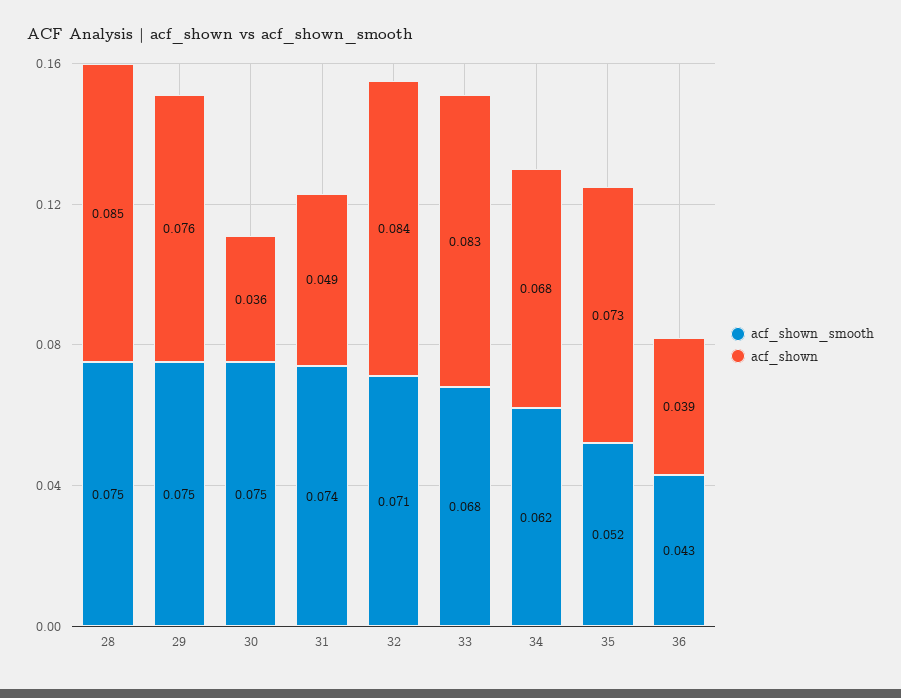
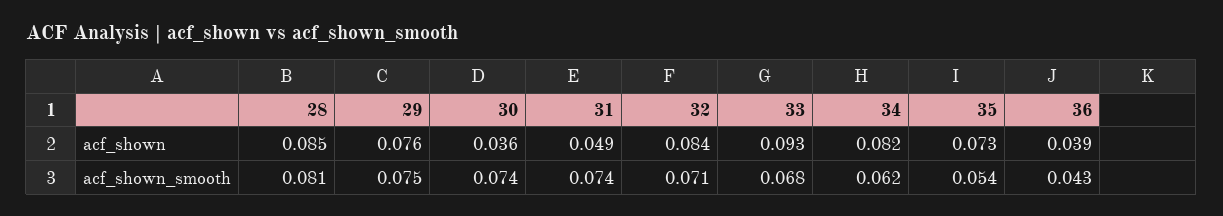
  {
    "acf_shown_smooth": {
-     "28": 0.075,
+     "28": 0.081,
      "29": 0.075,
-     "30": 0.075,
+     "30": 0.074,
      "31": 0.074,
      "32": 0.071,
      "33": 0.068,
      "34": 0.062,
-     "35": 0.052,
+     "35": 0.054,
      "36": 0.043
    },
    "acf_shown": {
      "28": 0.085,
      "29": 0.076,
      "30": 0.036,
      "31": 0.049,
      "32": 0.084,
-     "33": 0.083,
+     "33": 0.093,
-     "34": 0.068,
+     "34": 0.082,
      "35": 0.073,
      "36": 0.039
    }
  }

